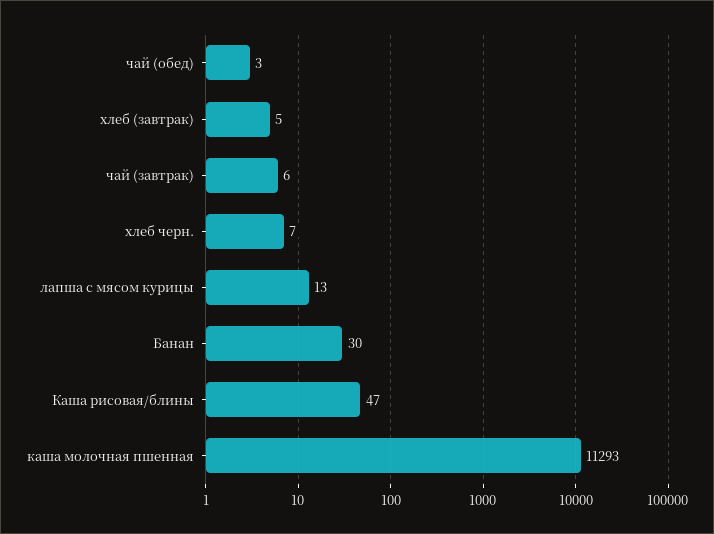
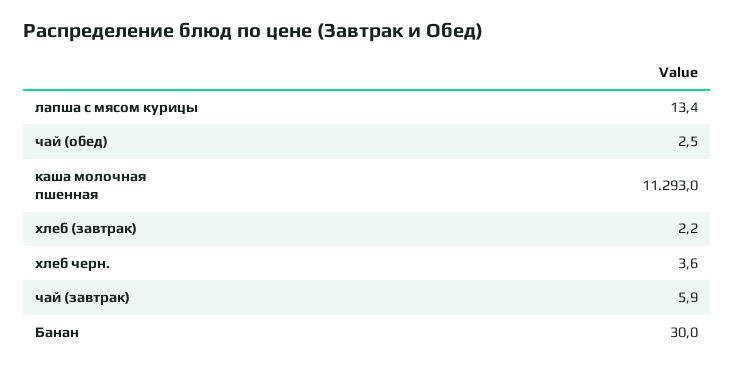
  {
    "чай (обед)": 2.5,
-   "хлеб (завтрак)": 5,
+   "хлеб (завтрак)": 2.2,
    "чай (завтрак)": 5.9,
-   "хлеб черн.": 7,
+   "хлеб черн.": 3.6,
    "лапша с мясом курицы": 13.4,
    "Банан": 30,
-   "Каша рисовая/блины": 47,
    "каша молочная пшенная": 11293
  }

